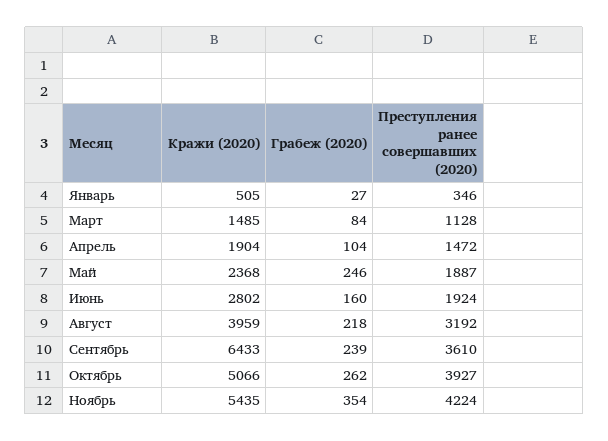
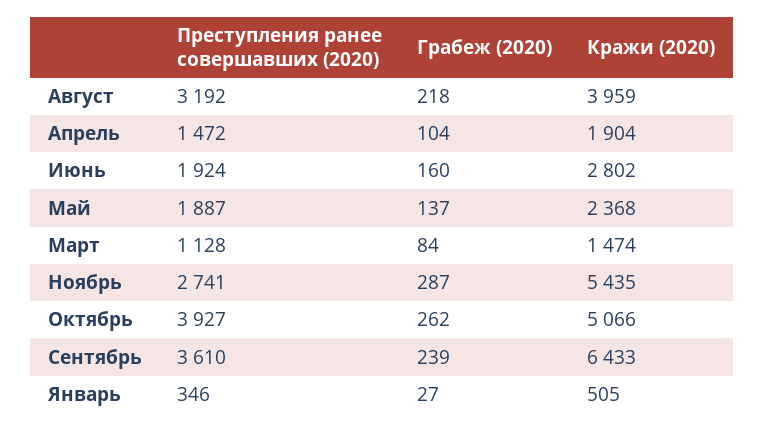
  {
    "Кражи (2020)": {
      "Январь": 505,
-     "Март": 1485,
+     "Март": 1474,
      "Апрель": 1904,
      "Май": 2368,
      "Июнь": 2802,
      "Август": 3959,
      "Сентябрь": 6433,
      "Октябрь": 5066,
      "Ноябрь": 5435
    },
    "Грабеж (2020)": {
      "Январь": 27,
      "Март": 84,
      "Апрель": 104,
-     "Май": 246,
+     "Май": 137,
      "Июнь": 160,
      "Август": 218,
      "Сентябрь": 239,
      "Октябрь": 262,
-     "Ноябрь": 354
+     "Ноябрь": 287
    },
    "Преступления ранее совершавших (2020)": {
      "Январь": 346,
      "Март": 1128,
      "Апрель": 1472,
      "Май": 1887,
      "Июнь": 1924,
      "Август": 3192,
      "Сентябрь": 3610,
      "Октябрь": 3927,
-     "Ноябрь": 4224
+     "Ноябрь": 2741
    }
  }

